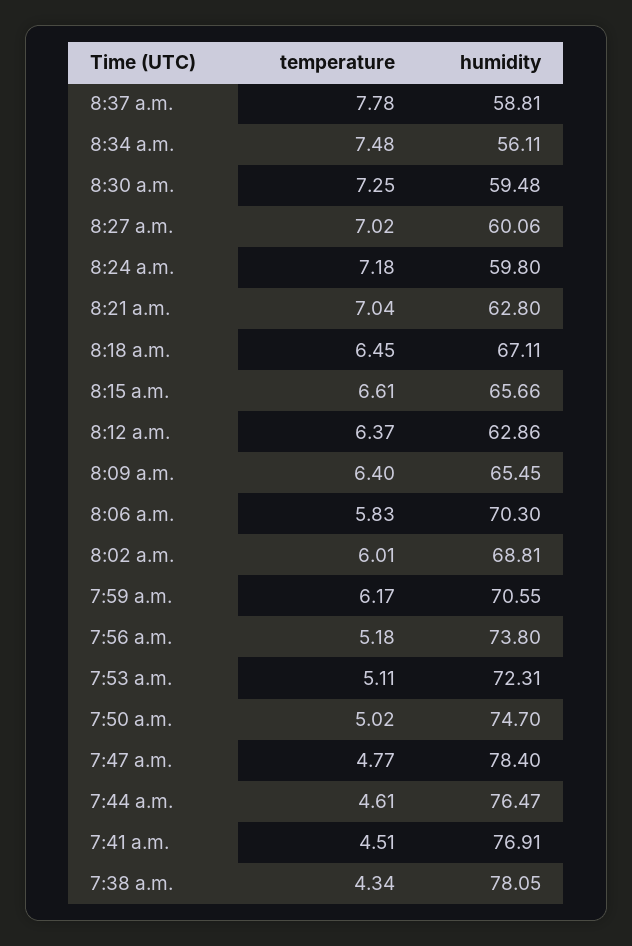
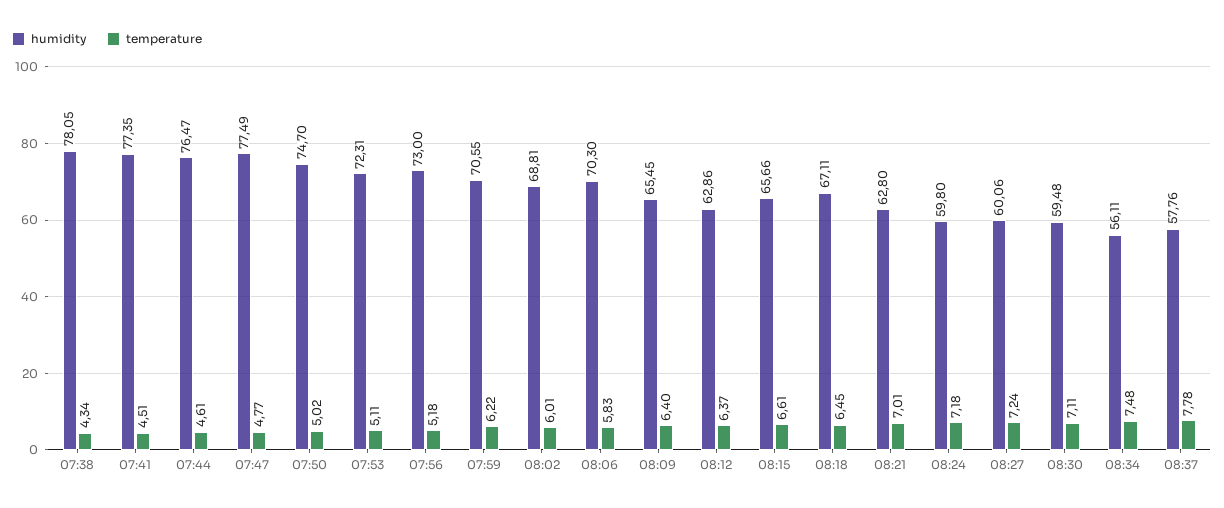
  {
    "temperature": {
      "8:37 a.m.": 7.78,
      "8:34 a.m.": 7.48,
-     "8:30 a.m.": 7.25,
+     "8:30 a.m.": 7.11,
-     "8:27 a.m.": 7.02,
+     "8:27 a.m.": 7.24,
      "8:24 a.m.": 7.18,
-     "8:21 a.m.": 7.04,
+     "8:21 a.m.": 7.01,
      "8:18 a.m.": 6.45,
      "8:15 a.m.": 6.61,
      "8:12 a.m.": 6.37,
      "8:09 a.m.": 6.4,
      "8:06 a.m.": 5.83,
      "8:02 a.m.": 6.01,
-     "7:59 a.m.": 6.17,
+     "7:59 a.m.": 6.22,
      "7:56 a.m.": 5.18,
      "7:53 a.m.": 5.11,
      "7:50 a.m.": 5.02,
      "7:47 a.m.": 4.77,
      "7:44 a.m.": 4.61,
      "7:41 a.m.": 4.51,
      "7:38 a.m.": 4.34
    },
    "humidity": {
-     "8:37 a.m.": 58.81,
+     "8:37 a.m.": 57.76,
      "8:34 a.m.": 56.11,
      "8:30 a.m.": 59.48,
      "8:27 a.m.": 60.06,
      "8:24 a.m.": 59.8,
      "8:21 a.m.": 62.8,
      "8:18 a.m.": 67.11,
      "8:15 a.m.": 65.66,
      "8:12 a.m.": 62.86,
      "8:09 a.m.": 65.45,
      "8:06 a.m.": 70.3,
      "8:02 a.m.": 68.81,
      "7:59 a.m.": 70.55,
-     "7:56 a.m.": 73.8,
+     "7:56 a.m.": 73,
      "7:53 a.m.": 72.31,
      "7:50 a.m.": 74.7,
-     "7:47 a.m.": 78.4,
+     "7:47 a.m.": 77.49,
      "7:44 a.m.": 76.47,
-     "7:41 a.m.": 76.91,
+     "7:41 a.m.": 77.35,
      "7:38 a.m.": 78.05
    }
  }

